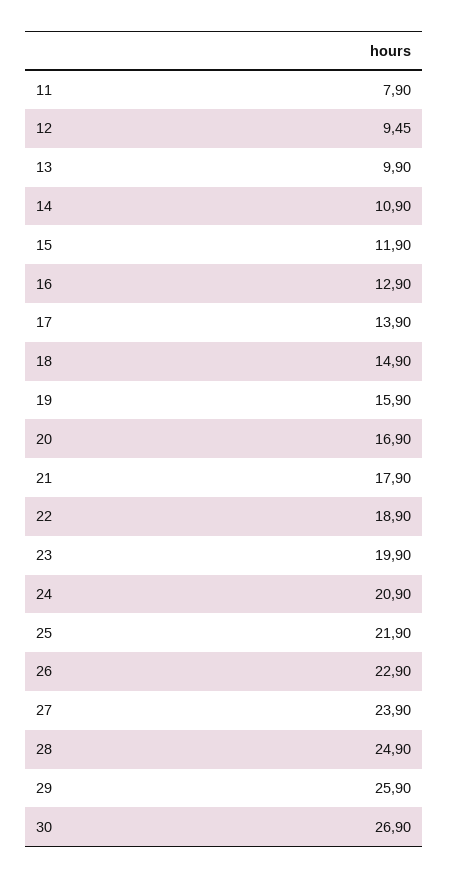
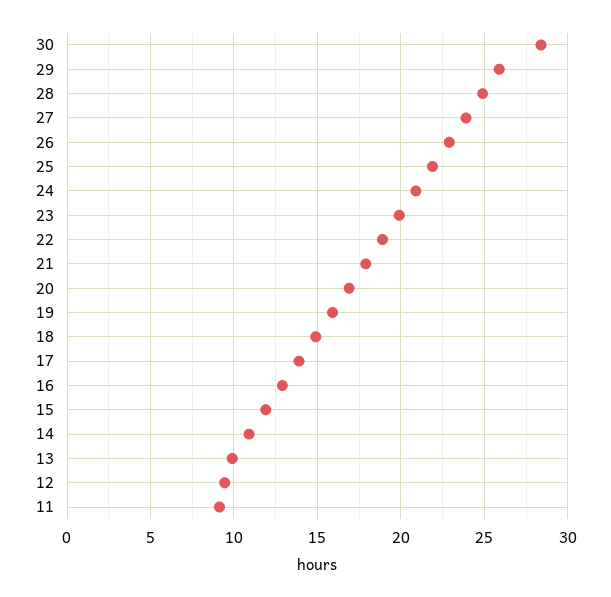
  {
-   "11": 7.9,
+   "11": 9,
    "12": 9.45,
    "13": 9.9,
    "14": 10.9,
    "15": 11.9,
    "16": 12.9,
    "17": 13.9,
    "18": 14.9,
    "19": 15.9,
    "20": 16.9,
    "21": 17.9,
    "22": 18.9,
    "23": 19.9,
    "24": 20.9,
    "25": 21.9,
    "26": 22.9,
    "27": 23.9,
    "28": 24.9,
    "29": 25.9,
-   "30": 26.9
+   "30": 28.5
  }

